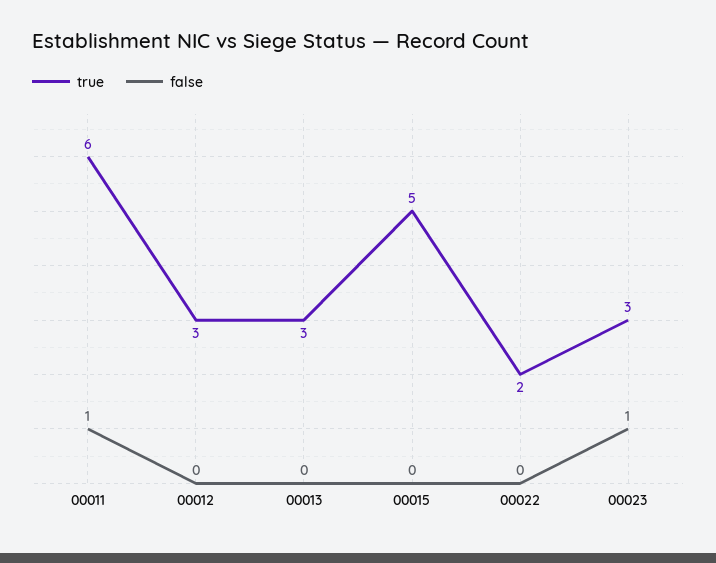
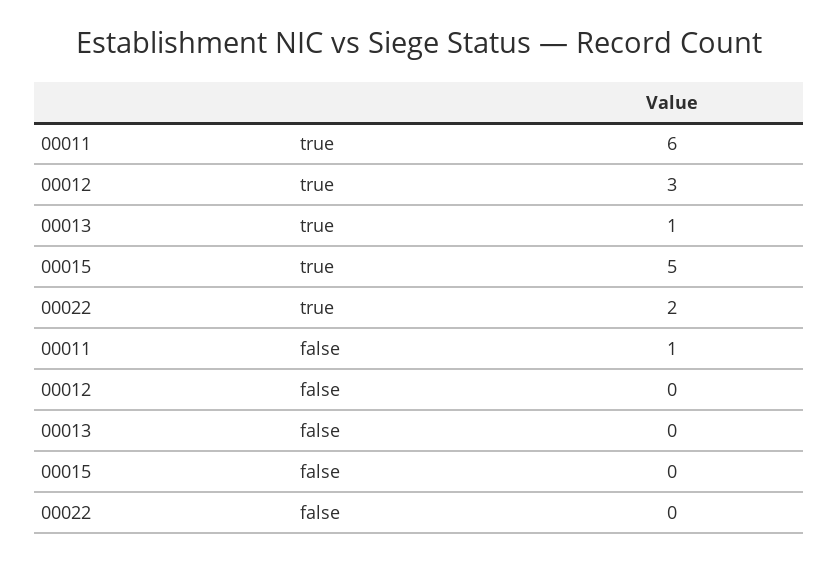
  {
    "true": {
      "00011": 6,
      "00012": 3,
-     "00013": 3,
+     "00013": 1,
      "00015": 5,
-     "00022": 2,
+     "00022": 2
-     "00023": 3
    },
    "false": {
      "00011": 1,
      "00012": 0,
      "00013": 0,
      "00015": 0,
-     "00022": 0,
+     "00022": 0
-     "00023": 1
    }
  }

